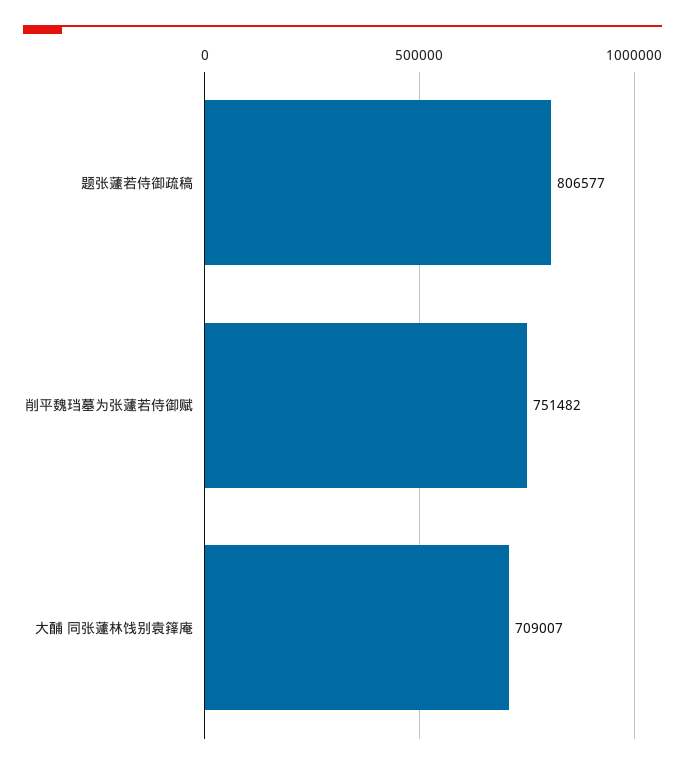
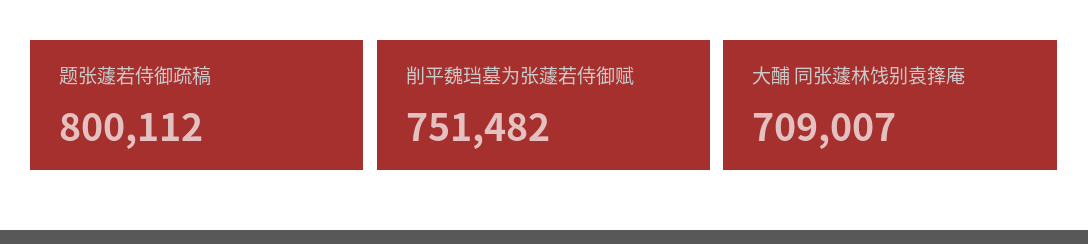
  {
-   "题张蘧若侍御疏稿": 806577,
+   "题张蘧若侍御疏稿": 800112,
    "削平魏珰墓为张蘧若侍御赋": 751482,
    "大酺 同张蘧林饯别袁箨庵": 709007
  }

